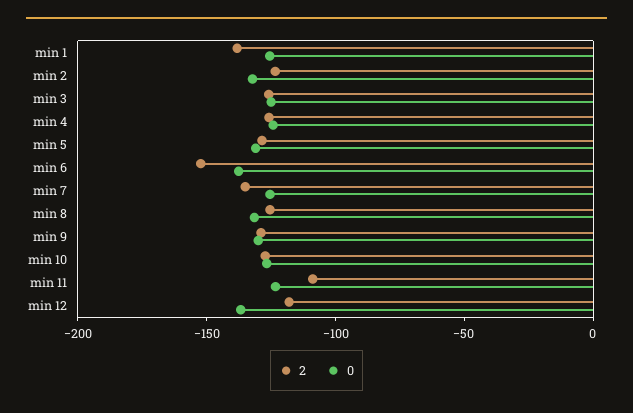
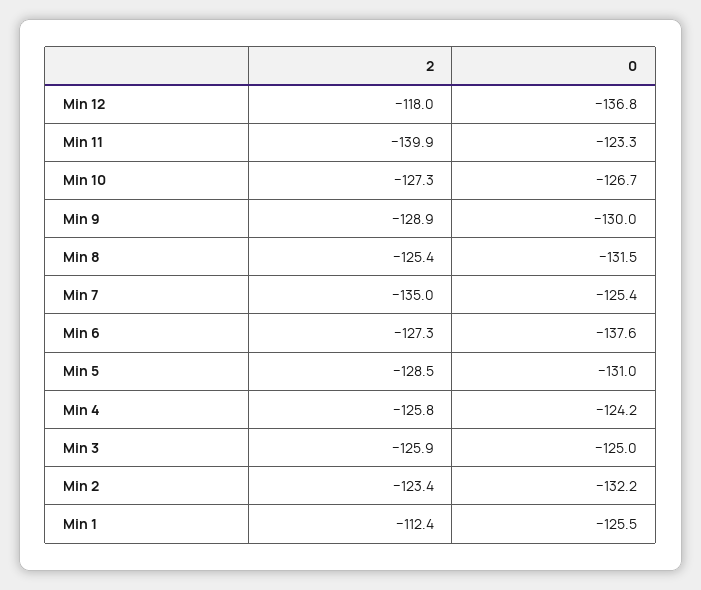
  {
    "2": {
-     "min 1": -140,
+     "min 1": -112.4,
      "min 2": -123.4,
      "min 3": -125.9,
      "min 4": -125.8,
      "min 5": -128.5,
-     "min 6": -150,
+     "min 6": -127.3,
      "min 7": -135,
      "min 8": -125.4,
      "min 9": -128.9,
      "min 10": -127.3,
-     "min 11": -110,
+     "min 11": -139.9,
      "min 12": -118
    },
    "0": {
      "min 1": -125.5,
      "min 2": -132.2,
      "min 3": -125,
      "min 4": -124.2,
      "min 5": -131,
      "min 6": -137.6,
      "min 7": -125.4,
      "min 8": -131.5,
      "min 9": -130,
      "min 10": -126.7,
      "min 11": -123.3,
      "min 12": -136.8
    }
  }

